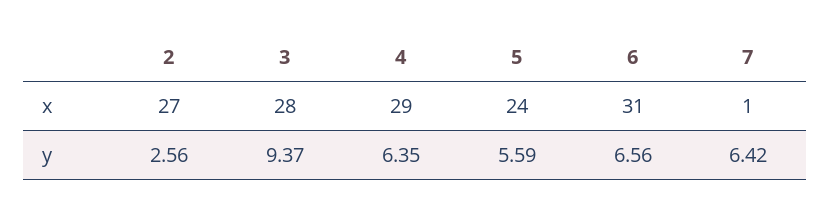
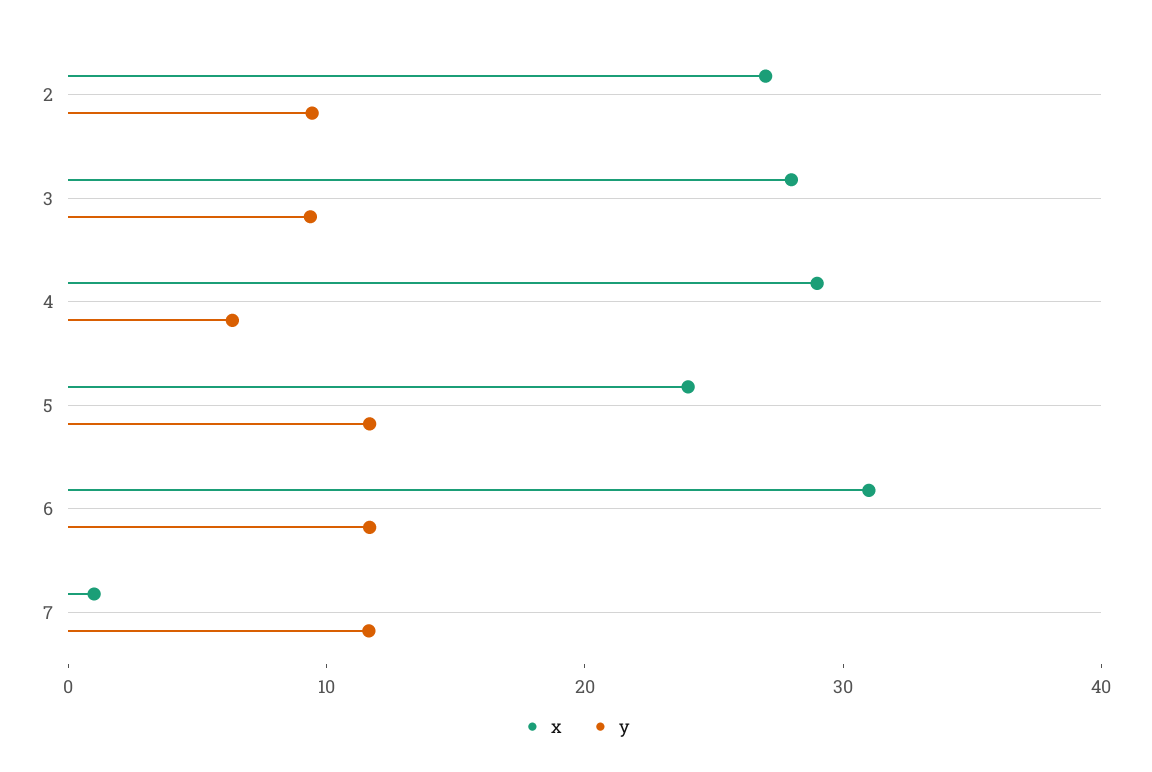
  {
    "x": {
      "2": 27,
      "3": 28,
      "4": 29,
      "5": 24,
      "6": 31,
      "7": 1
    },
    "y": {
-     "2": 2.56,
+     "2": 10,
      "3": 9.37,
      "4": 6.35,
-     "5": 5.59,
+     "5": 12,
-     "6": 6.56,
+     "6": 12,
-     "7": 6.42
+     "7": 12
    }
  }

